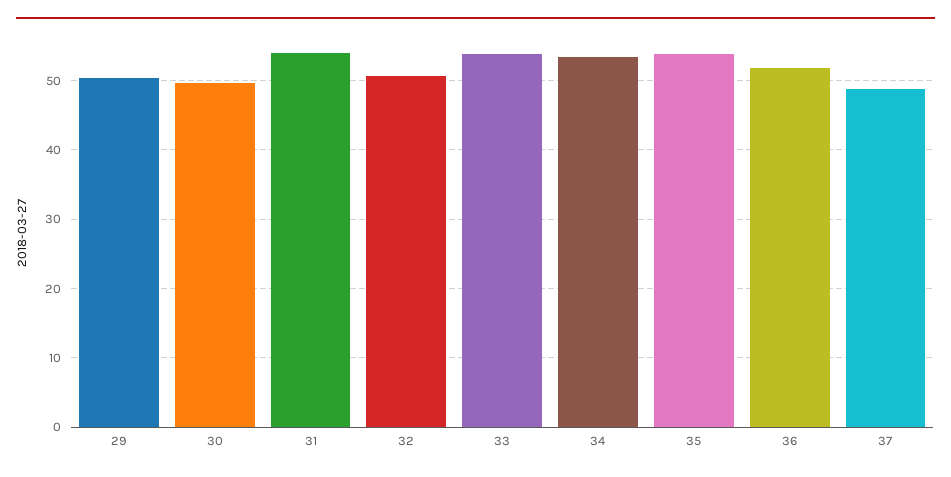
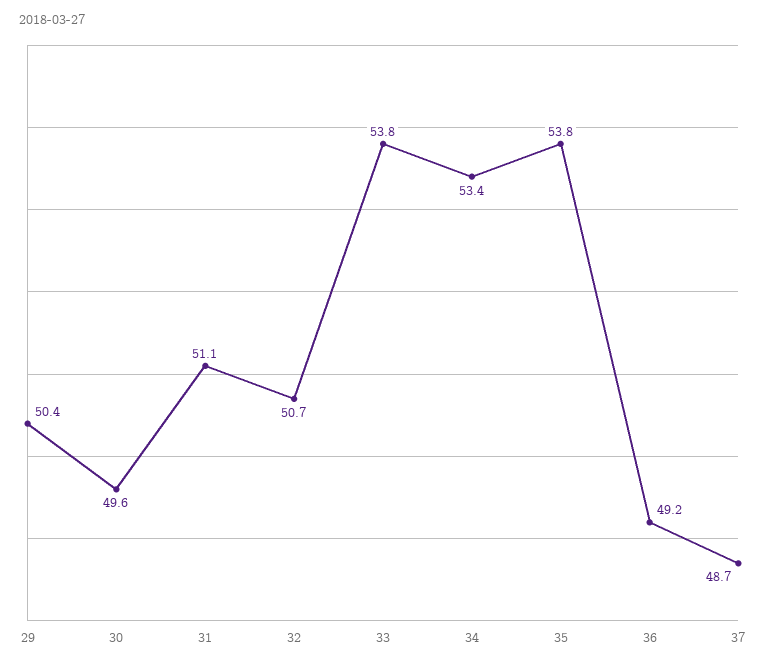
  {
    "29": 50.4,
    "30": 49.6,
-   "31": 54,
+   "31": 51.1,
    "32": 50.7,
    "33": 53.8,
    "34": 53.4,
    "35": 53.8,
-   "36": 52,
+   "36": 49.2,
    "37": 48.7
  }

